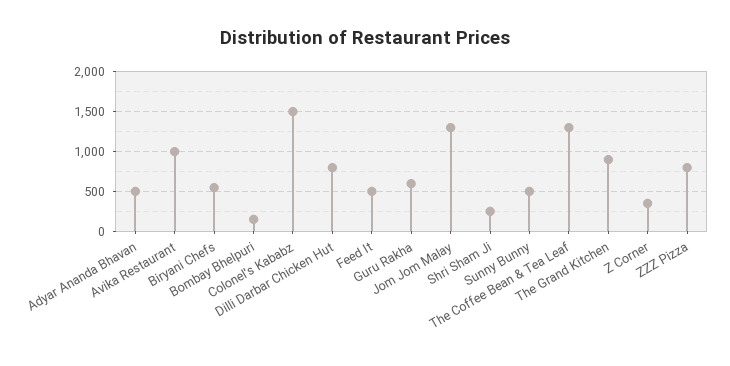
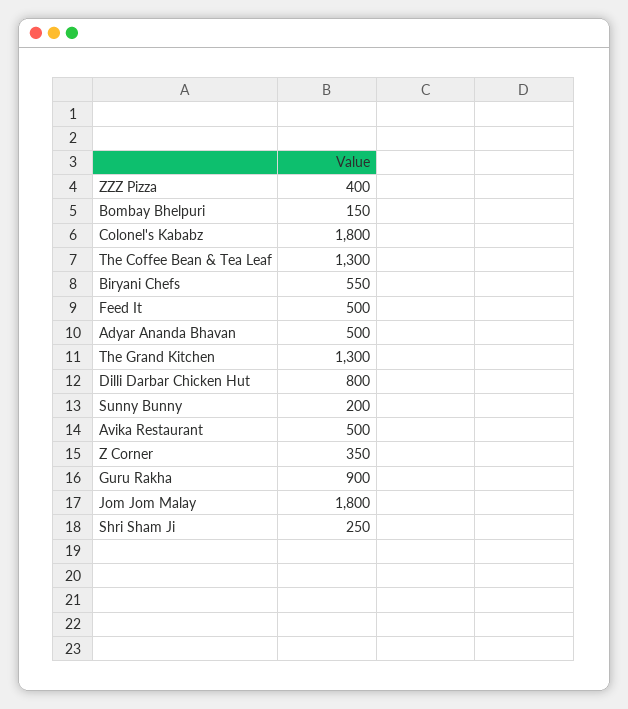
  {
    "Adyar Ananda Bhavan": 500,
-   "Avika Restaurant": 1000,
+   "Avika Restaurant": 500,
    "Biryani Chefs": 550,
    "Bombay Bhelpuri": 150,
-   "Colonel's Kababz": 1500,
+   "Colonel's Kababz": 1800,
    "Dilli Darbar Chicken Hut": 800,
    "Feed It": 500,
-   "Guru Rakha": 600,
+   "Guru Rakha": 900,
-   "Jom Jom Malay": 1300,
+   "Jom Jom Malay": 1800,
    "Shri Sham Ji": 250,
-   "Sunny Bunny": 500,
+   "Sunny Bunny": 200,
    "The Coffee Bean & Tea Leaf": 1300,
-   "The Grand Kitchen": 900,
+   "The Grand Kitchen": 1300,
    "Z Corner": 350,
-   "ZZZ Pizza": 800
+   "ZZZ Pizza": 400
  }

